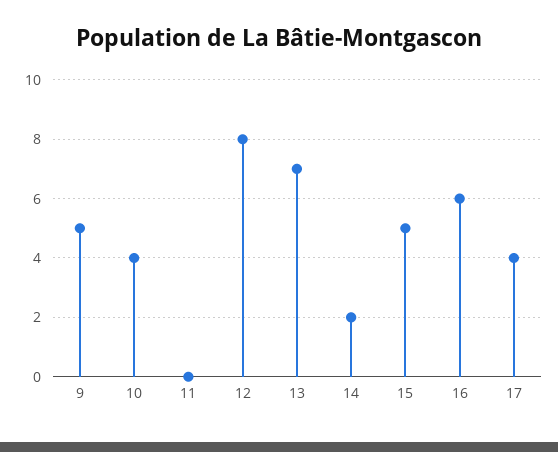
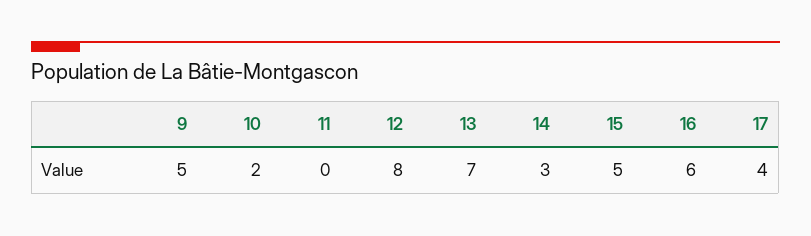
  {
    "9": 5,
-   "10": 4,
+   "10": 2,
    "11": 0,
    "12": 8,
    "13": 7,
-   "14": 2,
+   "14": 3,
    "15": 5,
    "16": 6,
    "17": 4
  }

